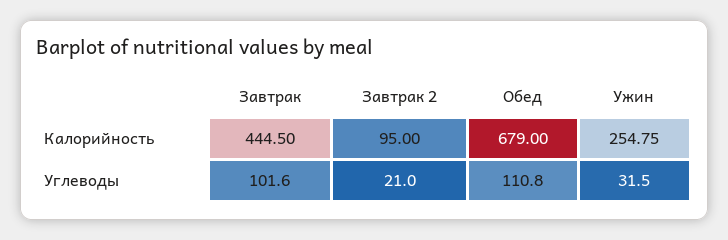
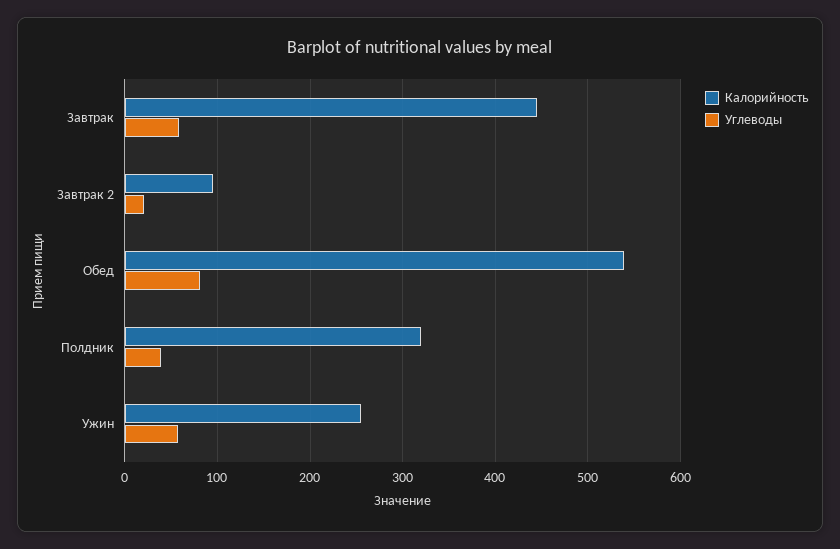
  {
    "Калорийность": {
      "Завтрак": 444.5,
      "Завтрак 2": 95,
-     "Обед": 679,
+     "Обед": 540,
-     "Ужин": 254.75
+     "Ужин": 254.75,
+     "Полдник": 320
    },
    "Углеводы": {
-     "Завтрак": 101.6,
+     "Завтрак": 60,
      "Завтрак 2": 21,
-     "Обед": 110.8,
+     "Обед": 80,
-     "Ужин": 31.5
+     "Ужин": 60,
+     "Полдник": 40
    }
  }

